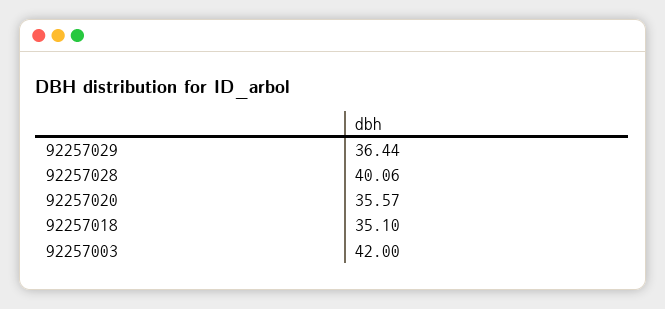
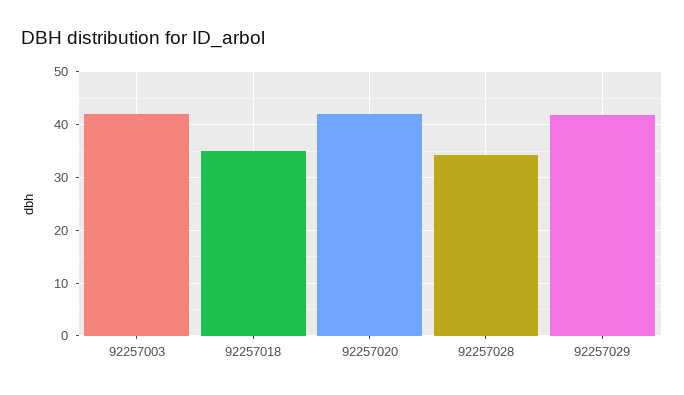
  {
-   "92257029": 36.44,
+   "92257029": 42,
-   "92257028": 40.06,
+   "92257028": 34,
-   "92257020": 35.57,
+   "92257020": 42,
    "92257018": 35.1,
    "92257003": 42
  }

